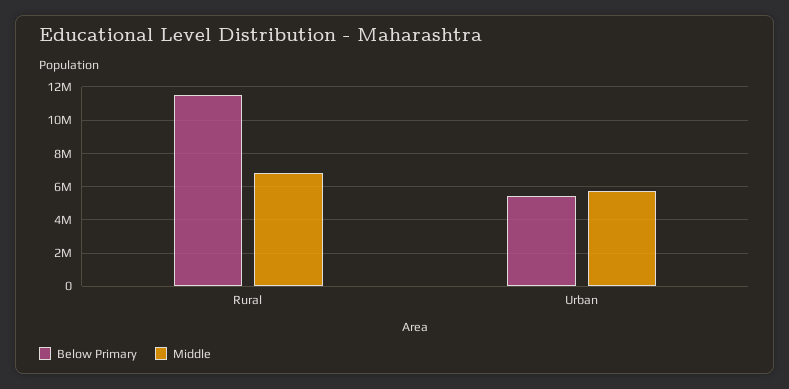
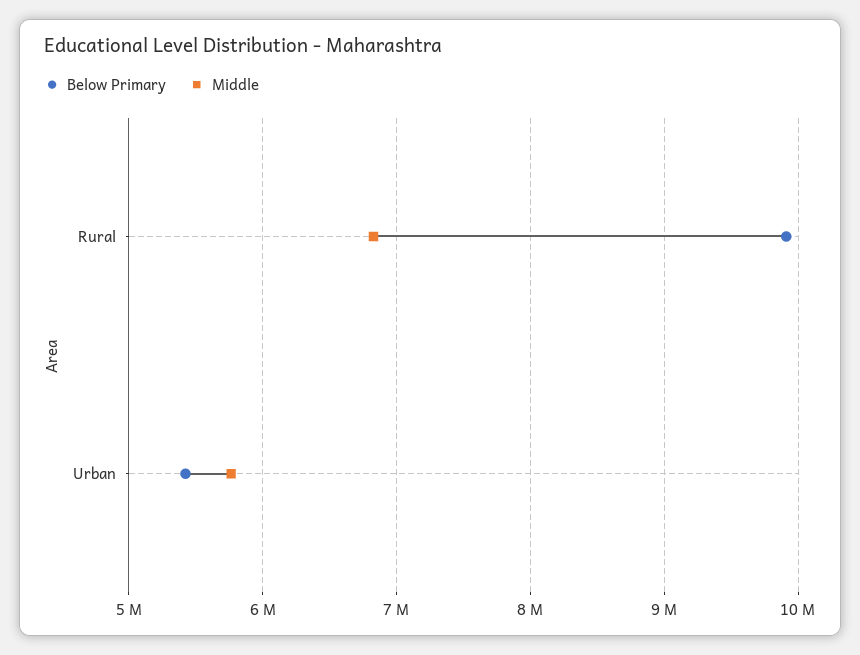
  {
    "Below Primary": {
-     "Rural": 11500000,
+     "Rural": 9900000,
      "Urban": 5400000
    },
    "Middle": {
      "Rural": 6800000,
      "Urban": 5800000
    }
  }

